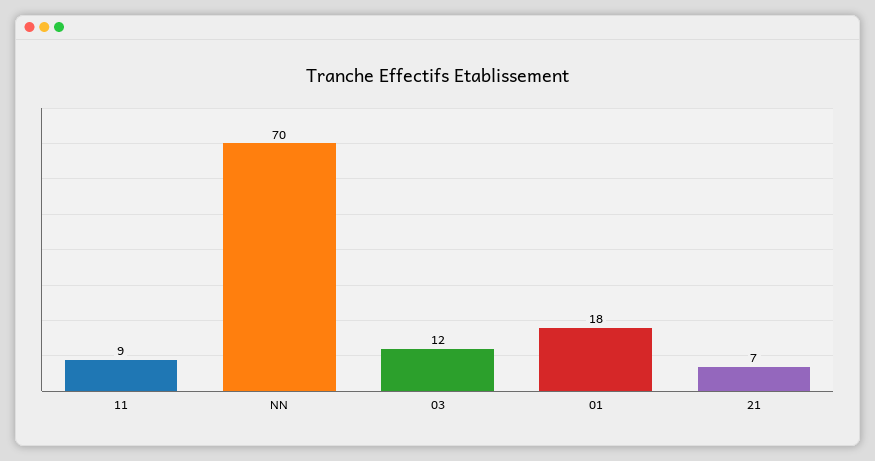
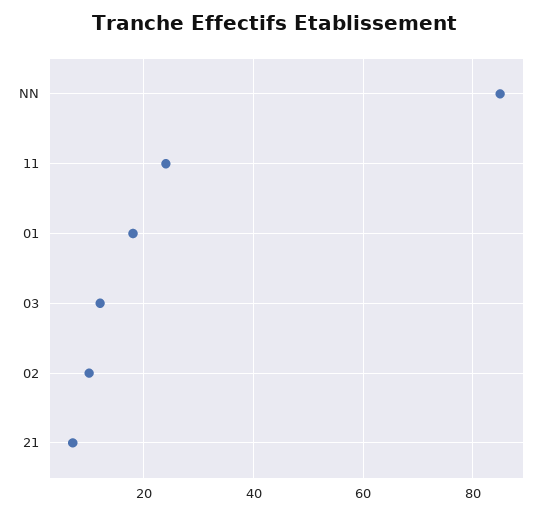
  {
-   "11": 9,
+   "11": 25,
-   "NN": 70,
+   "NN": 85,
    "03": 12,
    "01": 18,
-   "21": 7
+   "21": 7,
+   "02": 10
  }

